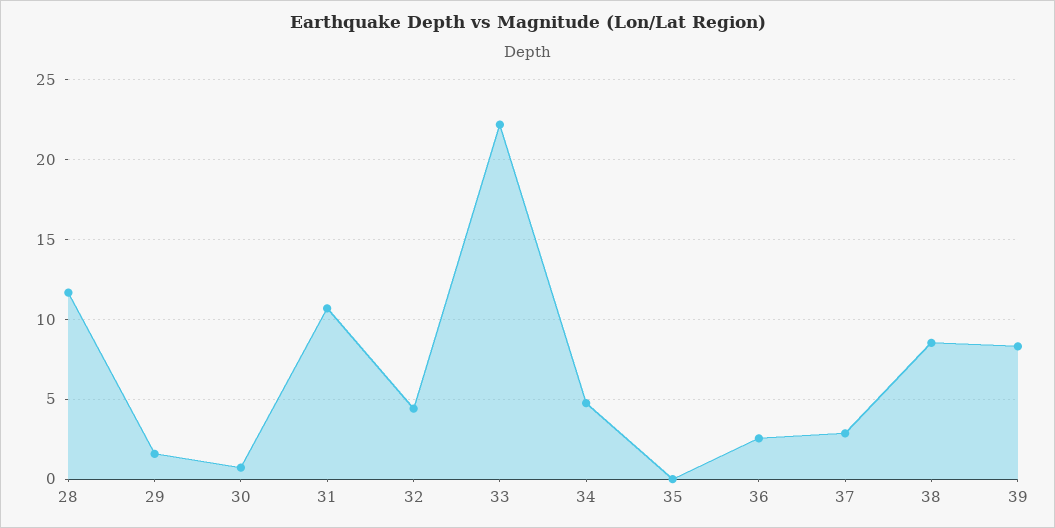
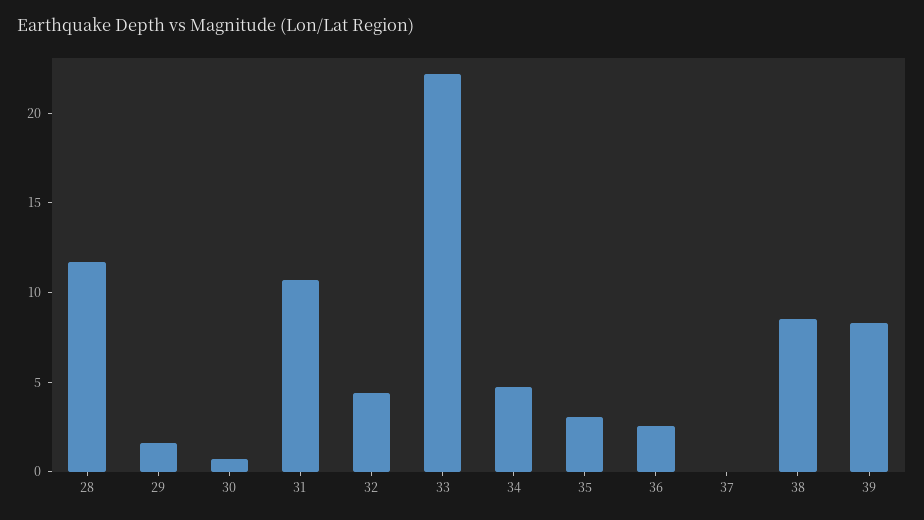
  {
    "28": 11.5,
    "29": 1.5,
    "30": 0.5,
    "31": 10.5,
    "32": 4.5,
    "33": 22,
    "34": 5,
-   "35": 0,
+   "35": 3,
    "36": 2.5,
-   "37": 3,
+   "37": 0,
    "38": 8.5,
    "39": 8.5
  }

